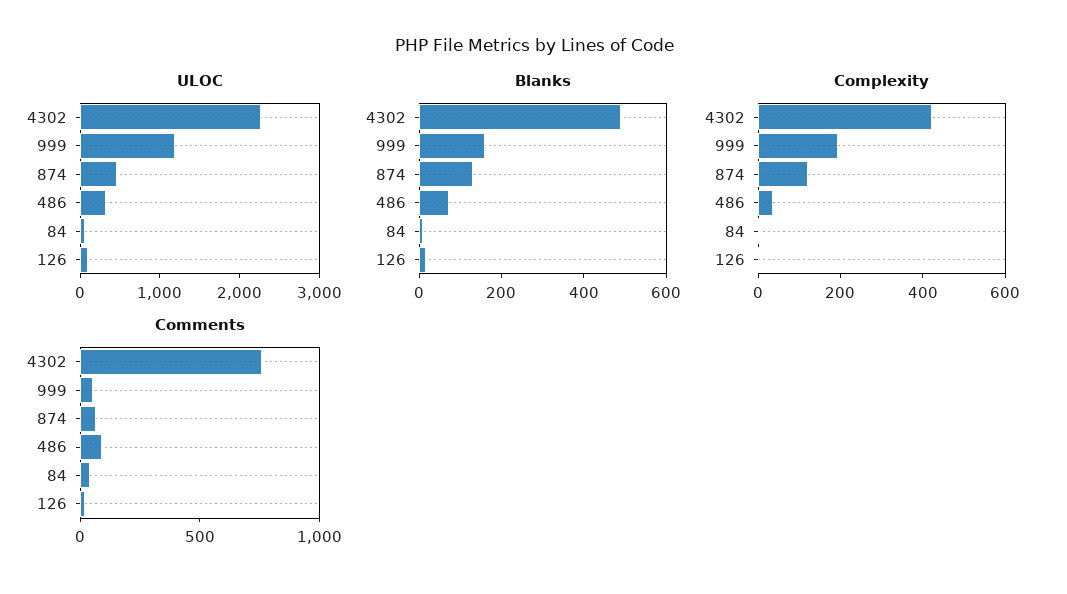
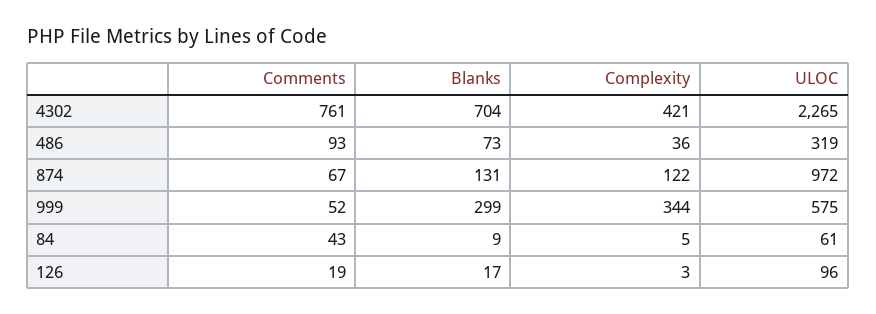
  {
    "ULOC": {
      "4302": 2265,
-     "999": 1200,
+     "999": 575,
-     "874": 400,
+     "874": 972,
      "486": 319,
      "84": 61,
      "126": 96
    },
    "Blanks": {
-     "4302": 500,
+     "4302": 704,
-     "999": 150,
+     "999": 299,
      "874": 131,
      "486": 73,
      "84": 9,
      "126": 17
    },
    "Complexity": {
      "4302": 421,
-     "999": 200,
+     "999": 344,
      "874": 122,
      "486": 36,
      "84": 5,
      "126": 3
    },
    "Comments": {
      "4302": 761,
      "999": 52,
      "874": 67,
      "486": 93,
      "84": 43,
      "126": 19
    }
  }

